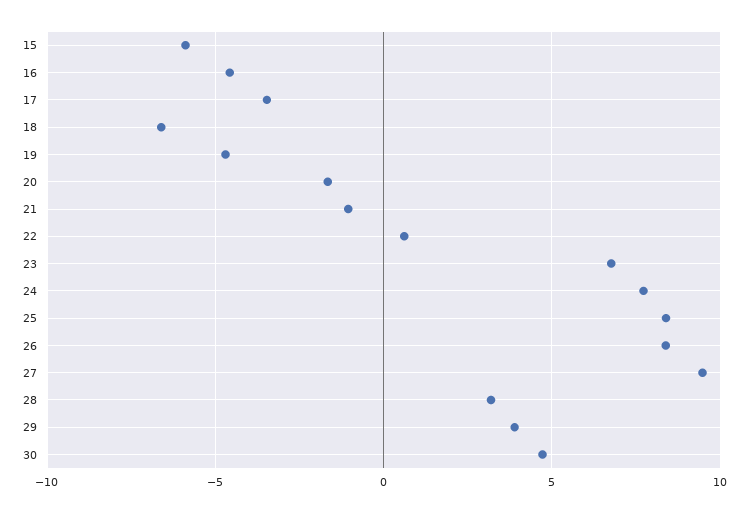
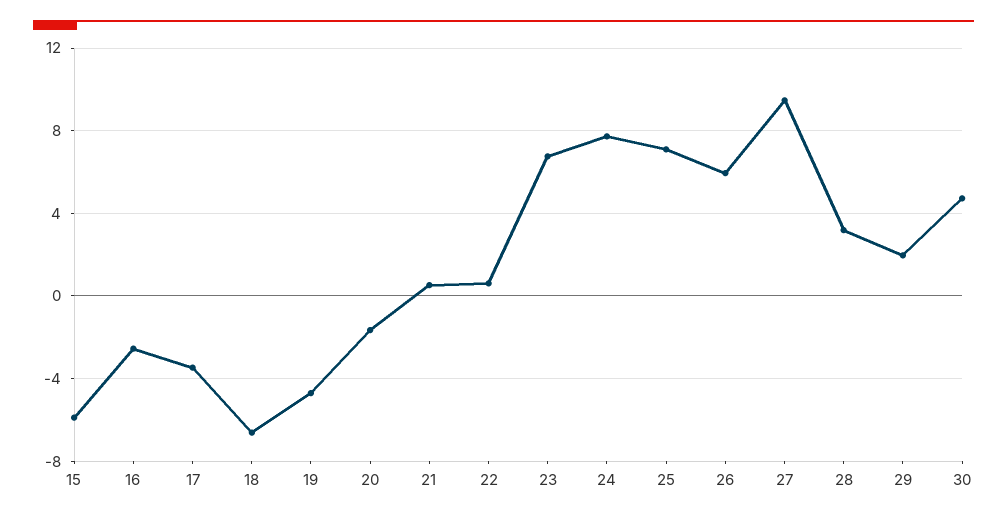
  {
    "15": -6,
-   "16": -4.5,
+   "16": -2.5,
    "17": -3.5,
    "18": -6.5,
    "19": -4.5,
    "20": -1.5,
-   "21": -1,
+   "21": 0.5,
    "22": 0.5,
    "23": 7,
    "24": 7.5,
-   "25": 8.5,
+   "25": 7,
-   "26": 8.5,
+   "26": 6,
    "27": 9.5,
    "28": 3,
-   "29": 4,
+   "29": 2,
    "30": 4.5
  }

